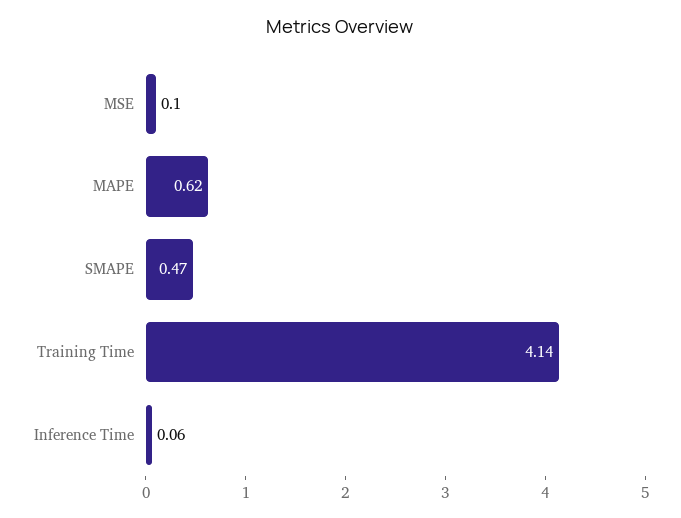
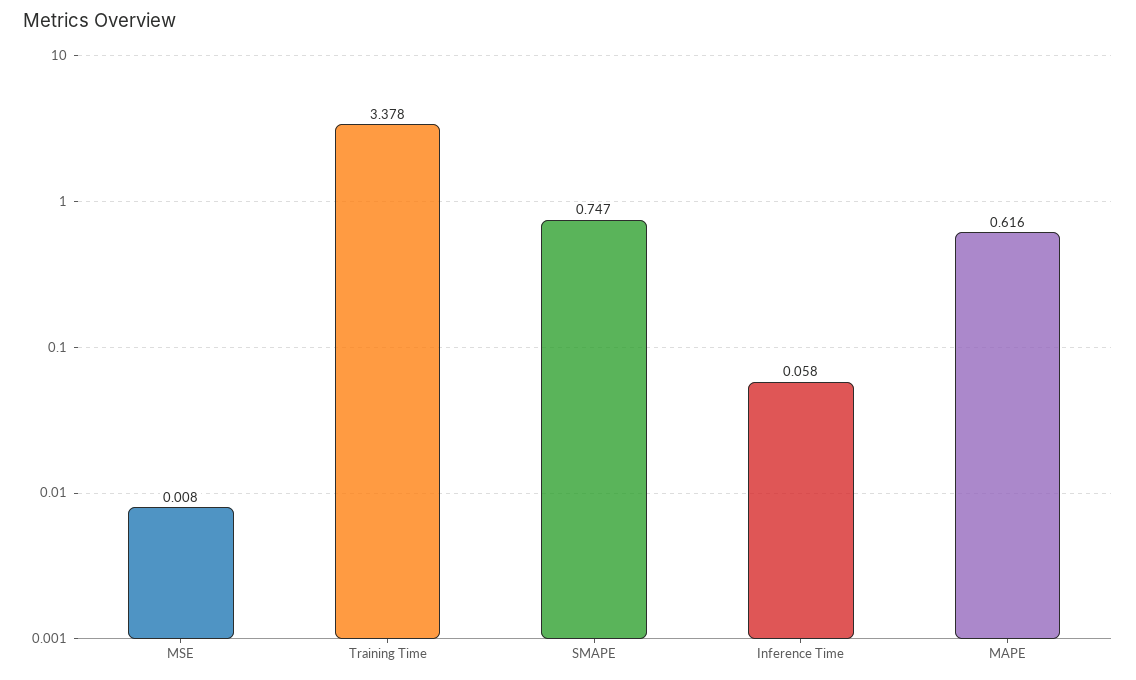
  {
-   "MSE": 0.1,
+   "MSE": 0.008,
    "MAPE": 0.616,
-   "SMAPE": 0.47,
+   "SMAPE": 0.747,
-   "Training Time": 4.14,
+   "Training Time": 3.378,
    "Inference Time": 0.058
  }

